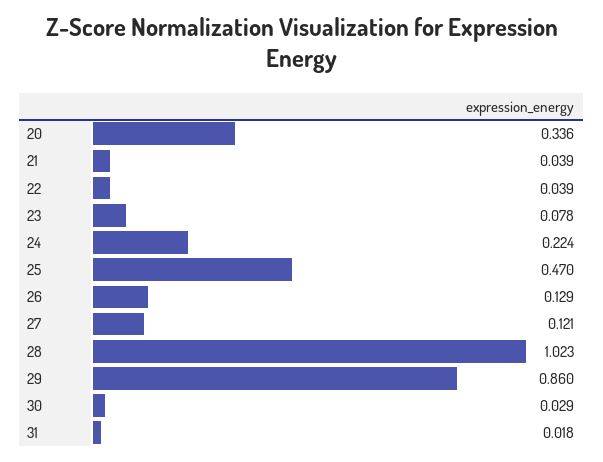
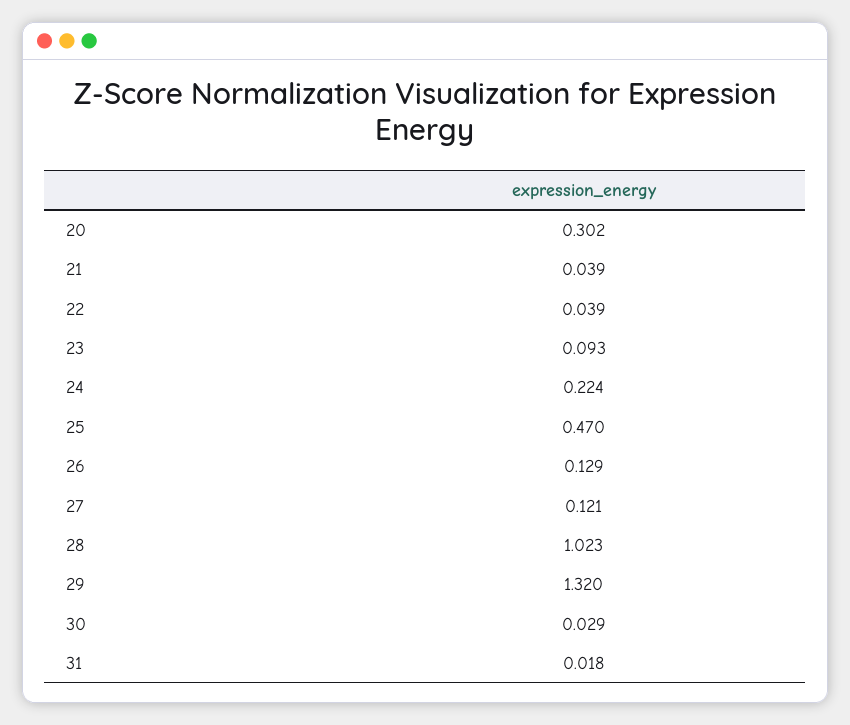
  {
-   "20": 0.336,
+   "20": 0.302,
    "21": 0.039,
    "22": 0.039,
-   "23": 0.078,
+   "23": 0.093,
    "24": 0.224,
    "25": 0.47,
    "26": 0.129,
    "27": 0.121,
    "28": 1.023,
-   "29": 0.86,
+   "29": 1.32,
    "30": 0.029,
    "31": 0.018
  }

